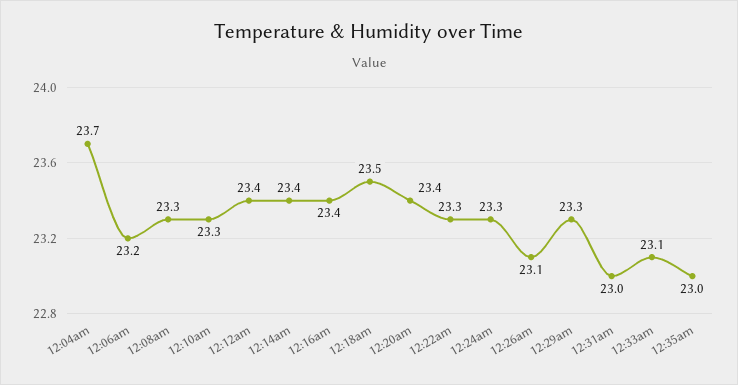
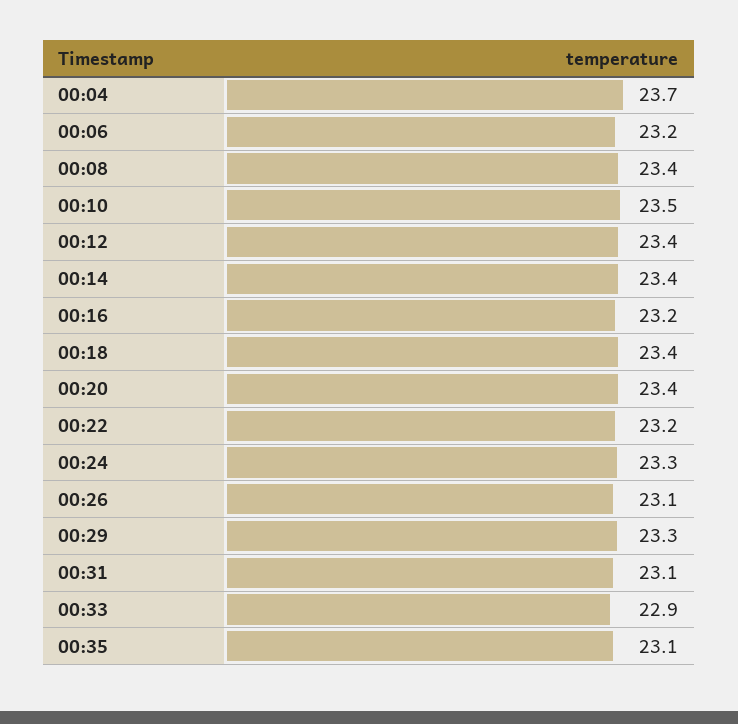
  {
    "12:04am": 23.7,
    "12:06am": 23.2,
-   "12:08am": 23.3,
+   "12:08am": 23.4,
-   "12:10am": 23.3,
+   "12:10am": 23.5,
    "12:12am": 23.4,
    "12:14am": 23.4,
-   "12:16am": 23.4,
+   "12:16am": 23.2,
-   "12:18am": 23.5,
+   "12:18am": 23.4,
    "12:20am": 23.4,
-   "12:22am": 23.3,
+   "12:22am": 23.2,
    "12:24am": 23.3,
    "12:26am": 23.1,
    "12:29am": 23.3,
-   "12:31am": 23,
+   "12:31am": 23.1,
-   "12:33am": 23.1,
+   "12:33am": 22.9,
-   "12:35am": 23
+   "12:35am": 23.1
  }

